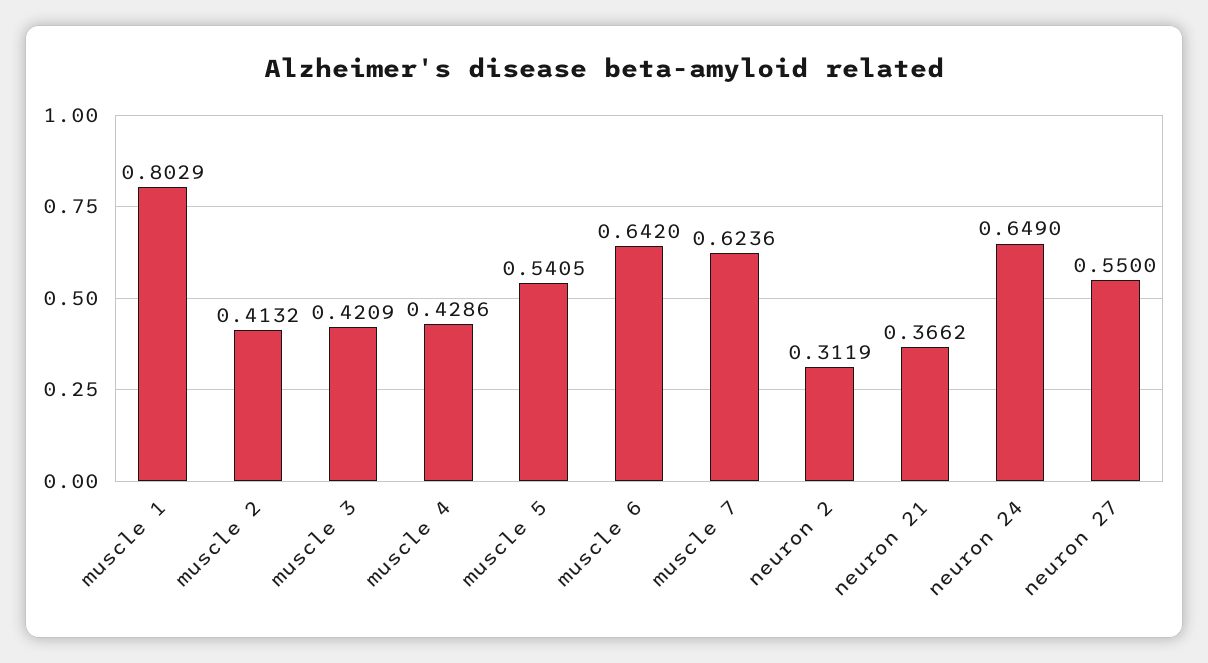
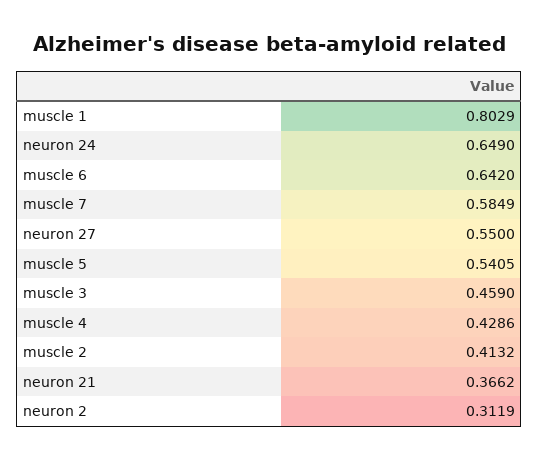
  {
    "muscle 1": 0.8029,
    "muscle 2": 0.4132,
-   "muscle 3": 0.4209,
+   "muscle 3": 0.459,
    "muscle 4": 0.4286,
    "muscle 5": 0.5405,
    "muscle 6": 0.642,
-   "muscle 7": 0.6236,
+   "muscle 7": 0.5849,
    "neuron 2": 0.3119,
    "neuron 21": 0.3662,
    "neuron 24": 0.649,
    "neuron 27": 0.55
  }

